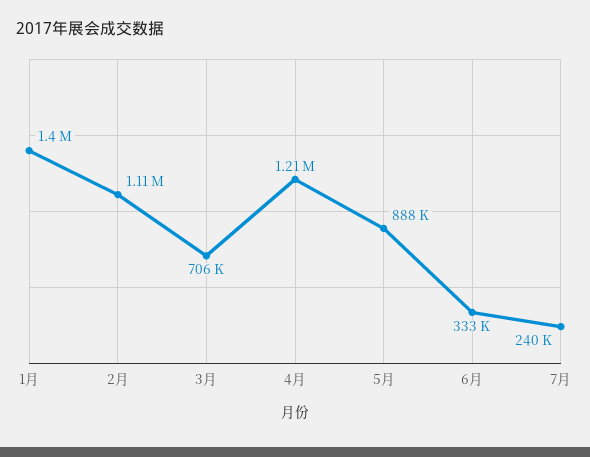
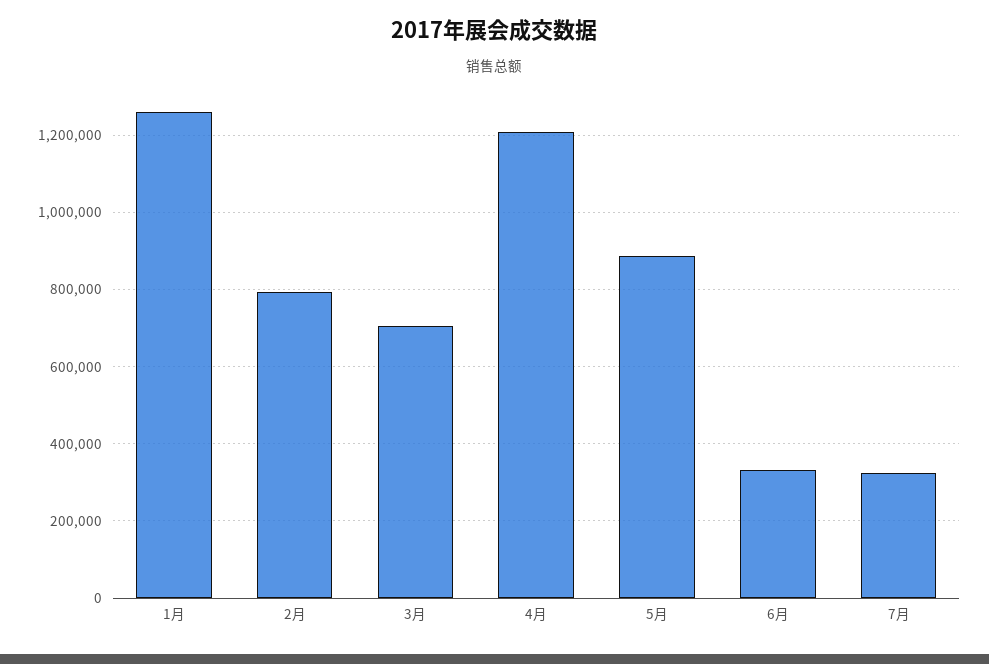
  {
-   "1月": 1400000,
+   "1月": 1260000,
-   "2月": 1110000,
+   "2月": 800000,
    "3月": 706000,
    "4月": 1210000,
    "5月": 888000,
    "6月": 333000,
-   "7月": 240000
+   "7月": 320000
  }

